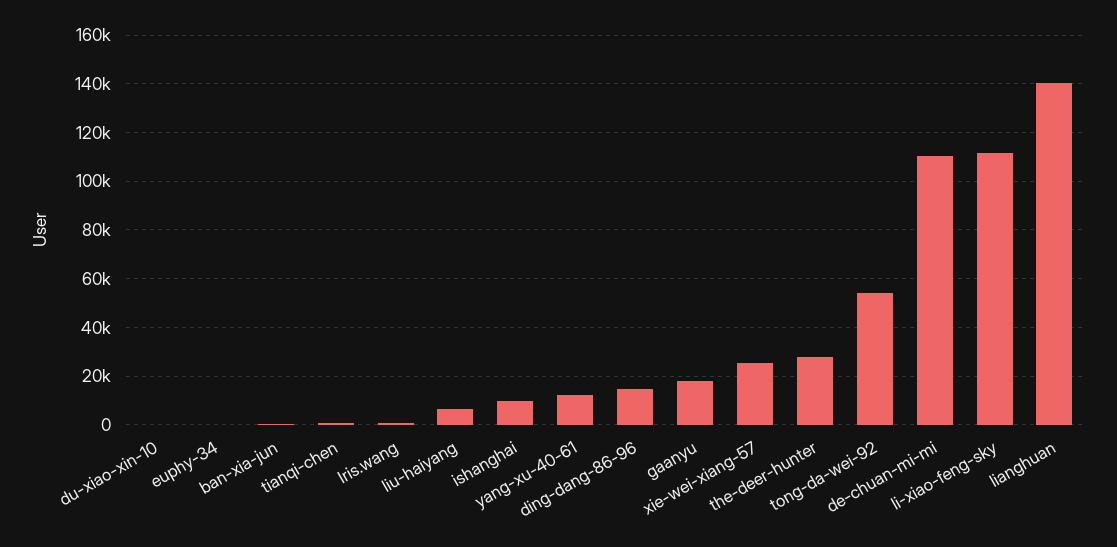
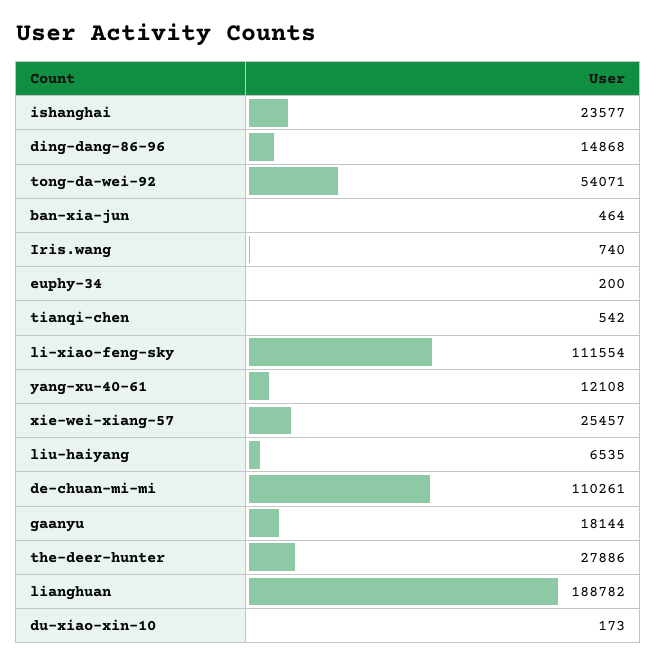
  {
    "du-xiao-xin-10": 173,
    "euphy-34": 200,
    "ban-xia-jun": 464,
    "tianqi-chen": 542,
    "Iris.wang": 740,
    "liu-haiyang": 6535,
-   "ishanghai": 10000,
+   "ishanghai": 23577,
    "yang-xu-40-61": 12108,
    "ding-dang-86-96": 14868,
    "gaanyu": 18144,
    "xie-wei-xiang-57": 25457,
    "the-deer-hunter": 27886,
    "tong-da-wei-92": 54071,
    "de-chuan-mi-mi": 110261,
    "li-xiao-feng-sky": 111554,
-   "lianghuan": 140000
+   "lianghuan": 188782
  }

